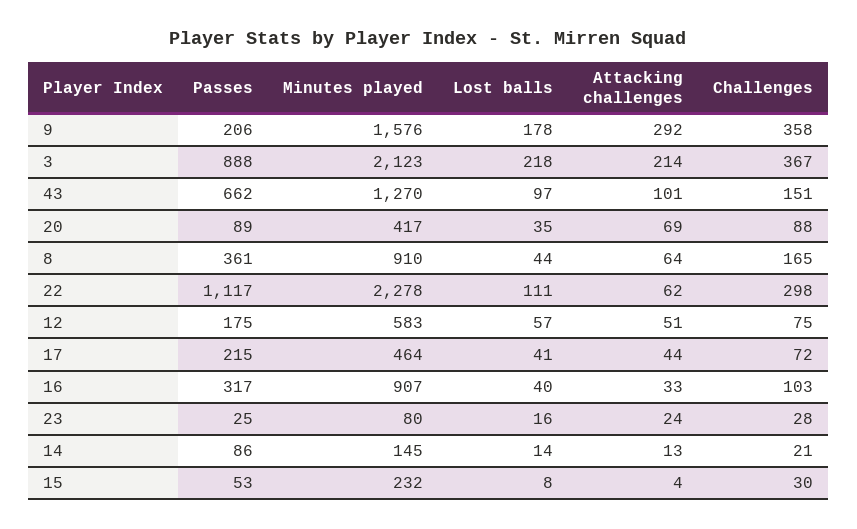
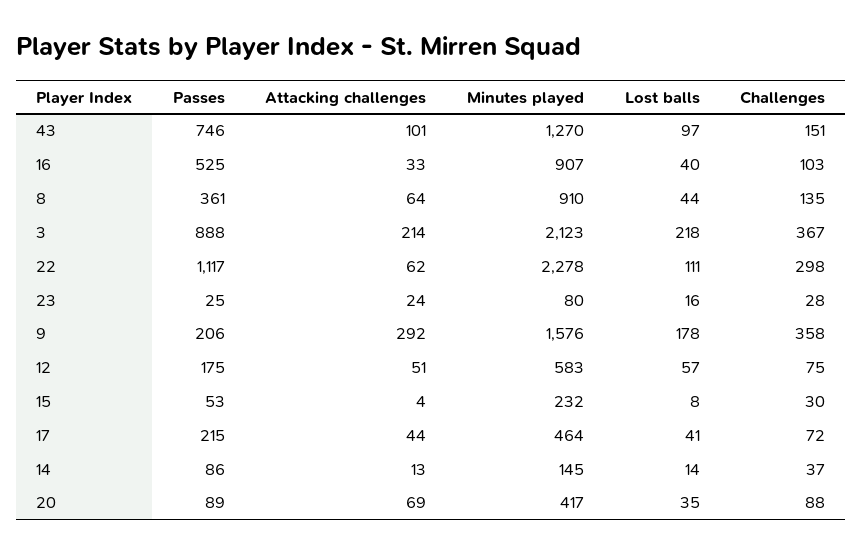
  {
    "Passes": {
      "9": 206,
      "3": 888,
-     "43": 662,
+     "43": 746,
      "20": 89,
      "8": 361,
      "22": 1117,
      "12": 175,
      "17": 215,
-     "16": 317,
+     "16": 525,
      "23": 25,
      "14": 86,
      "15": 53
    },
    "Minutes played": {
      "9": 1576,
      "3": 2123,
      "43": 1270,
      "20": 417,
      "8": 910,
      "22": 2278,
      "12": 583,
      "17": 464,
      "16": 907,
      "23": 80,
      "14": 145,
      "15": 232
    },
    "Lost balls": {
      "9": 178,
      "3": 218,
      "43": 97,
      "20": 35,
      "8": 44,
      "22": 111,
      "12": 57,
      "17": 41,
      "16": 40,
      "23": 16,
      "14": 14,
      "15": 8
    },
    "Attacking challenges": {
      "9": 292,
      "3": 214,
      "43": 101,
      "20": 69,
      "8": 64,
      "22": 62,
      "12": 51,
      "17": 44,
      "16": 33,
      "23": 24,
      "14": 13,
      "15": 4
    },
    "Challenges": {
      "9": 358,
      "3": 367,
      "43": 151,
      "20": 88,
-     "8": 165,
+     "8": 135,
      "22": 298,
      "12": 75,
      "17": 72,
      "16": 103,
      "23": 28,
-     "14": 21,
+     "14": 37,
      "15": 30
    }
  }

